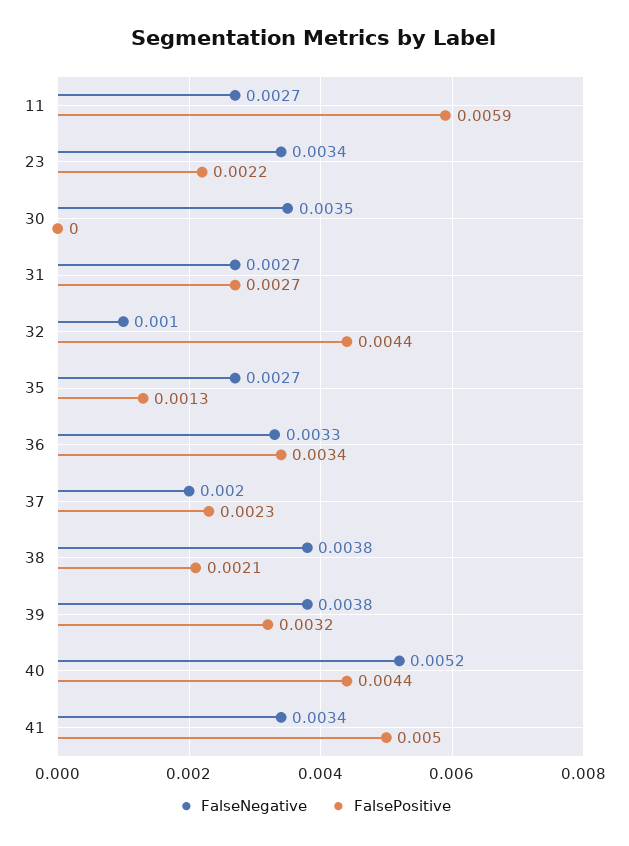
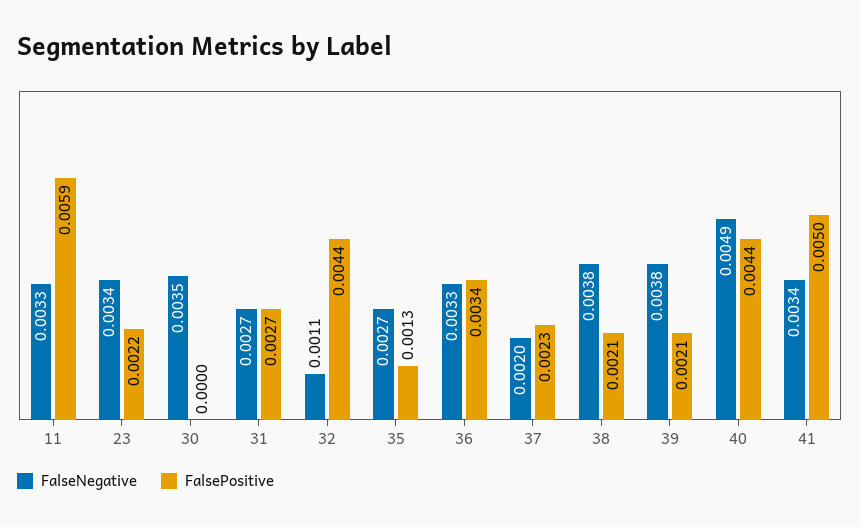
  {
    "FalseNegative": {
-     "11": 0.0027,
+     "11": 0.0033,
      "23": 0.0034,
      "30": 0.0035,
      "31": 0.0027,
-     "32": 0.001,
+     "32": 0.0011,
      "35": 0.0027,
      "36": 0.0033,
      "37": 0.002,
      "38": 0.0038,
      "39": 0.0038,
-     "40": 0.0052,
+     "40": 0.0049,
      "41": 0.0034
    },
    "FalsePositive": {
      "11": 0.0059,
      "23": 0.0022,
      "30": 0,
      "31": 0.0027,
      "32": 0.0044,
      "35": 0.0013,
      "36": 0.0034,
      "37": 0.0023,
      "38": 0.0021,
-     "39": 0.0032,
+     "39": 0.0021,
      "40": 0.0044,
      "41": 0.005
    }
  }

